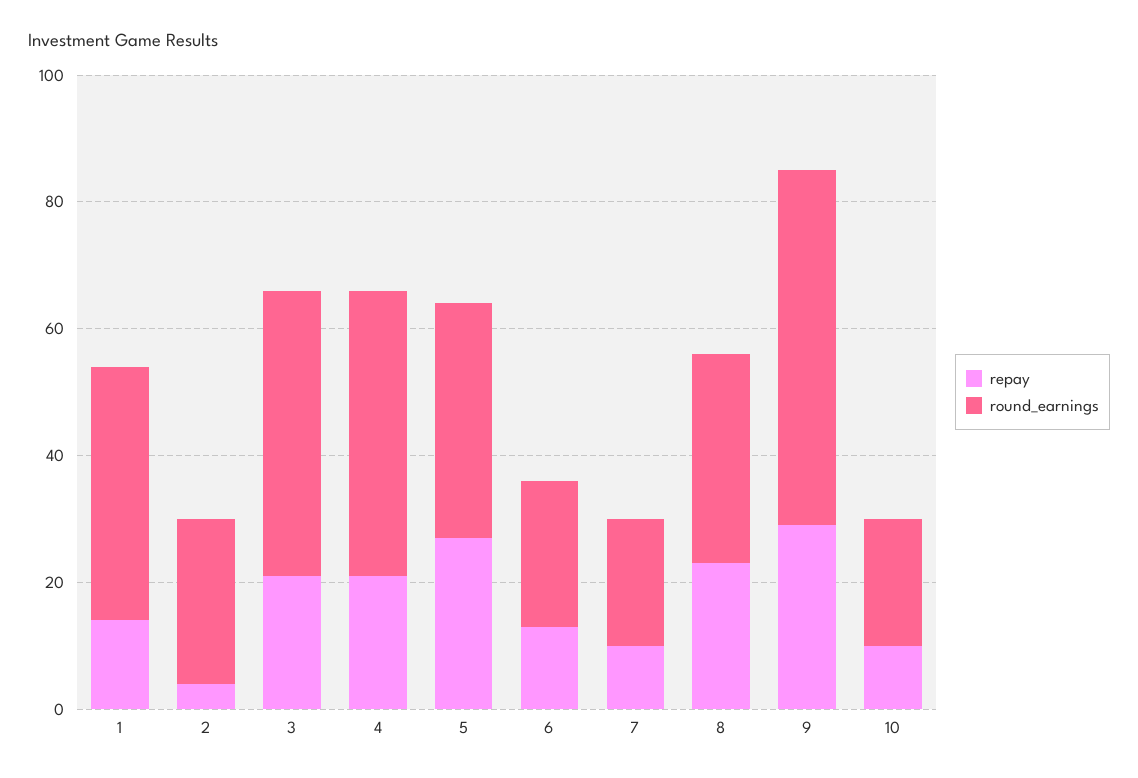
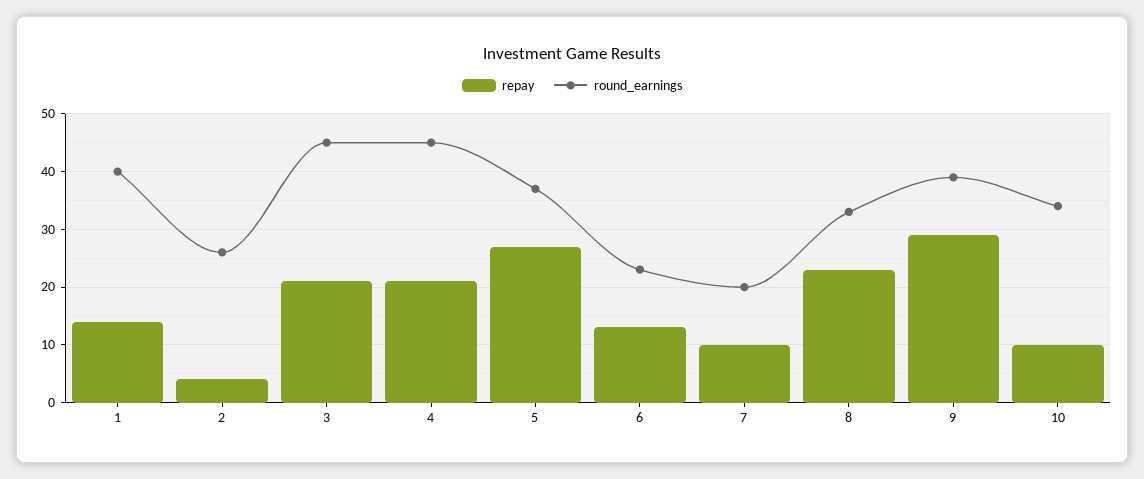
  {
    "repay": {
      "1": 15,
      "2": 5,
      "3": 20,
      "4": 20,
      "5": 25,
      "6": 15,
      "7": 10,
      "8": 25,
      "9": 30,
      "10": 10
    },
    "round_earnings": {
      "1": 40,
      "2": 25,
      "3": 45,
      "4": 45,
      "5": 35,
      "6": 25,
      "7": 20,
      "8": 35,
-     "9": 55,
+     "9": 40,
-     "10": 20
+     "10": 35
    }
  }

